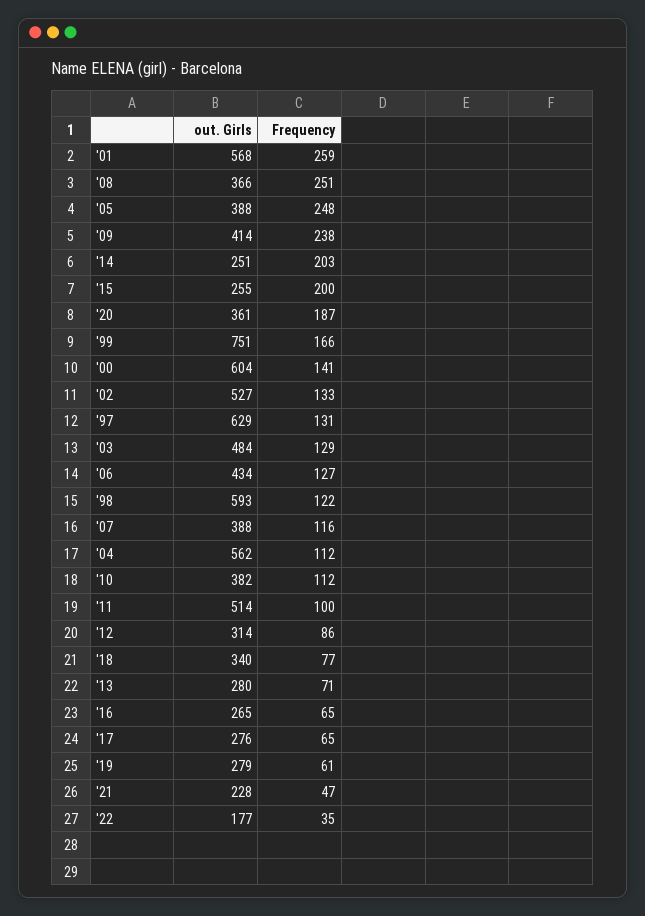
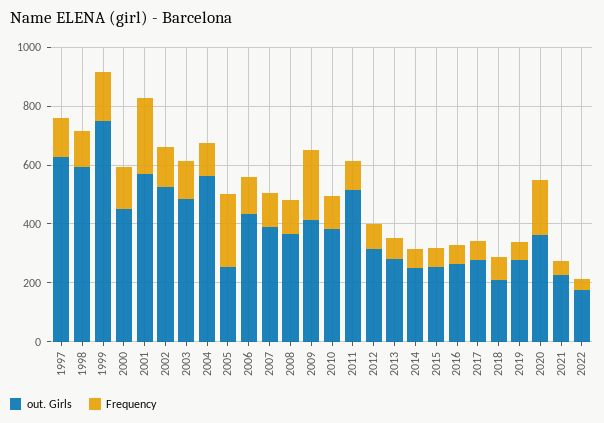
  {
    "out. Girls": {
      "'01": 568,
      "'08": 366,
-     "'05": 388,
+     "'05": 250,
      "'09": 414,
      "'14": 251,
      "'15": 255,
      "'20": 361,
      "'99": 751,
-     "'00": 604,
+     "'00": 450,
      "'02": 527,
      "'97": 629,
      "'03": 484,
      "'06": 434,
      "'98": 593,
      "'07": 388,
      "'04": 562,
      "'10": 382,
      "'11": 514,
      "'12": 314,
-     "'18": 340,
+     "'18": 200,
      "'13": 280,
      "'16": 265,
      "'17": 276,
      "'19": 279,
      "'21": 228,
      "'22": 177
    },
    "Frequency": {
      "'01": 259,
-     "'08": 251,
+     "'08": 100,
      "'05": 248,
      "'09": 238,
-     "'14": 203,
+     "'14": 50,
-     "'15": 200,
+     "'15": 50,
      "'20": 187,
      "'99": 166,
      "'00": 141,
      "'02": 133,
      "'97": 131,
      "'03": 129,
      "'06": 127,
      "'98": 122,
      "'07": 116,
      "'04": 112,
      "'10": 112,
      "'11": 100,
      "'12": 86,
      "'18": 77,
      "'13": 71,
      "'16": 65,
      "'17": 65,
      "'19": 61,
      "'21": 47,
      "'22": 35
    }
  }

